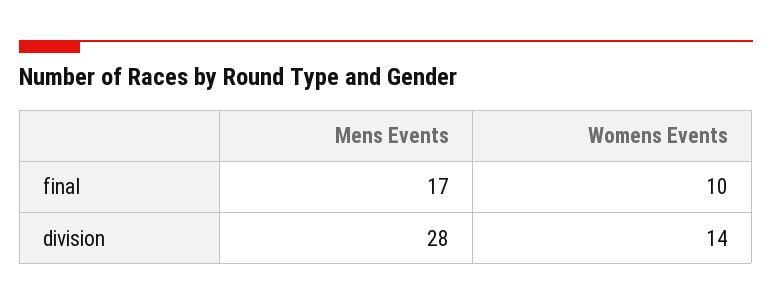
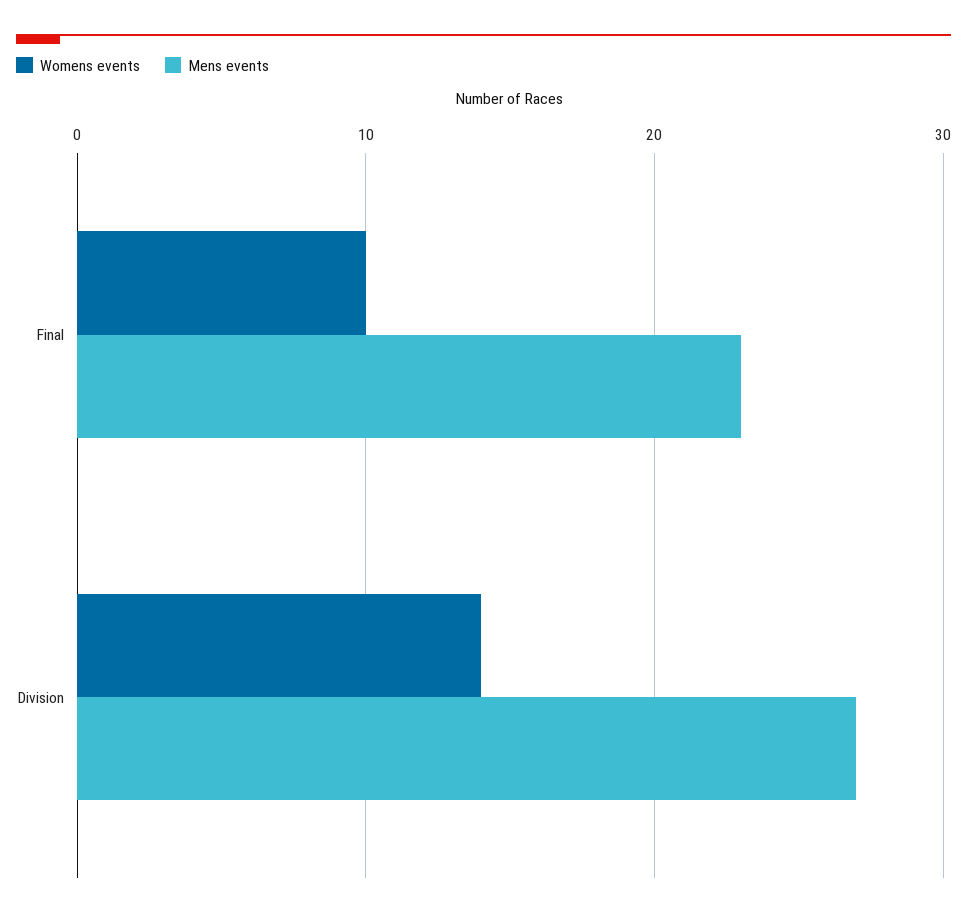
  {
    "Mens Events": {
-     "final": 17,
+     "final": 23,
-     "division": 28
+     "division": 27
    },
    "Womens Events": {
      "final": 10,
      "division": 14
    }
  }

